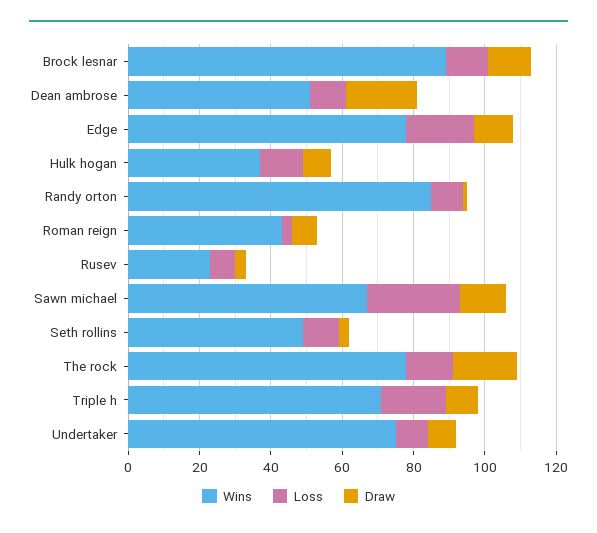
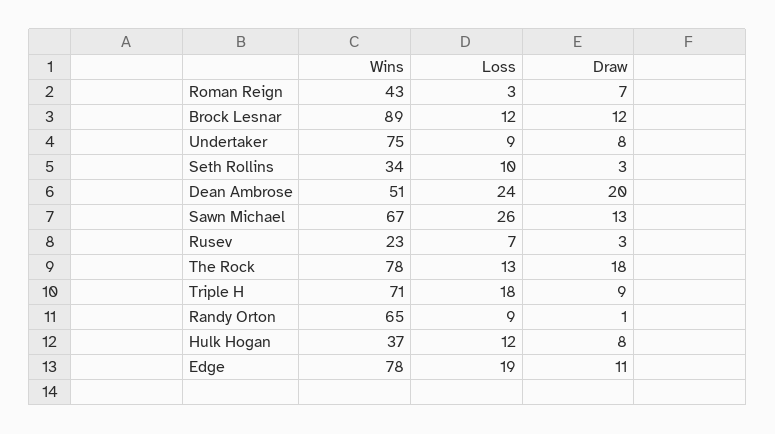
  {
    "Wins": {
      "Brock lesnar": 89,
      "Dean ambrose": 51,
      "Edge": 78,
      "Hulk hogan": 37,
-     "Randy orton": 85,
+     "Randy orton": 65,
      "Roman reign": 43,
      "Rusev": 23,
      "Sawn michael": 67,
-     "Seth rollins": 50,
+     "Seth rollins": 34,
      "The rock": 78,
      "Triple h": 71,
      "Undertaker": 75
    },
    "Loss": {
      "Brock lesnar": 12,
-     "Dean ambrose": 10,
+     "Dean ambrose": 24,
      "Edge": 19,
      "Hulk hogan": 12,
      "Randy orton": 9,
      "Roman reign": 3,
      "Rusev": 7,
      "Sawn michael": 26,
      "Seth rollins": 10,
      "The rock": 13,
      "Triple h": 18,
      "Undertaker": 9
    },
    "Draw": {
      "Brock lesnar": 12,
      "Dean ambrose": 20,
      "Edge": 11,
      "Hulk hogan": 8,
      "Randy orton": 1,
      "Roman reign": 7,
      "Rusev": 3,
      "Sawn michael": 13,
      "Seth rollins": 3,
      "The rock": 18,
      "Triple h": 9,
      "Undertaker": 8
    }
  }

